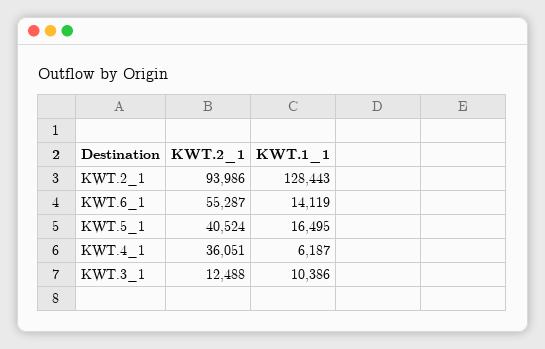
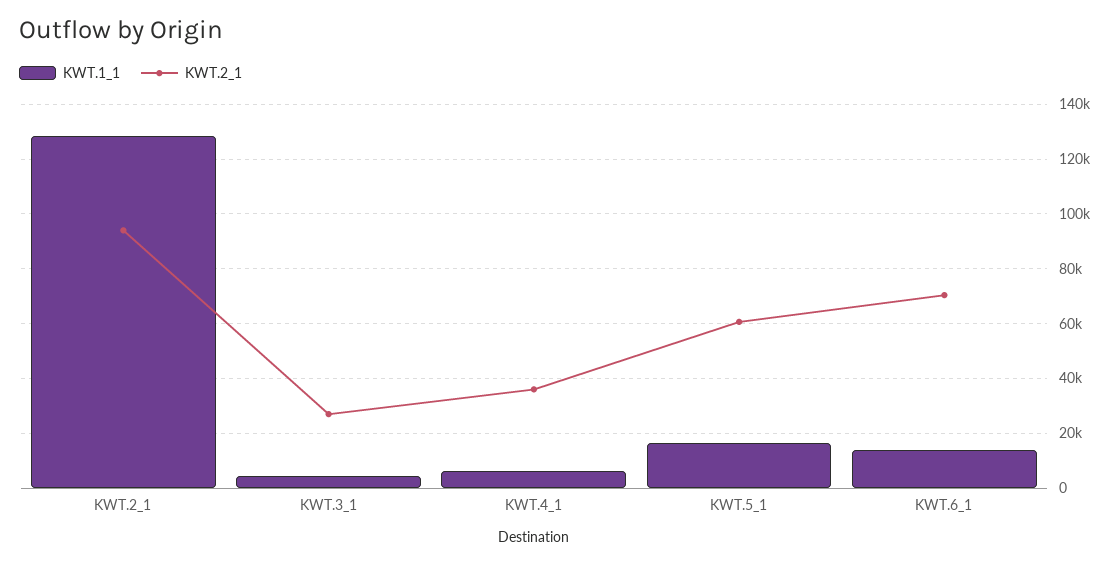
  {
    "KWT.2_1": {
      "KWT.2_1": 93986,
-     "KWT.6_1": 55287,
+     "KWT.6_1": 70000,
-     "KWT.5_1": 40524,
+     "KWT.5_1": 60000,
      "KWT.4_1": 36051,
-     "KWT.3_1": 12488
+     "KWT.3_1": 27500
    },
    "KWT.1_1": {
      "KWT.2_1": 128443,
      "KWT.6_1": 14119,
      "KWT.5_1": 16495,
      "KWT.4_1": 6187,
-     "KWT.3_1": 10386
+     "KWT.3_1": 5000
    }
  }

